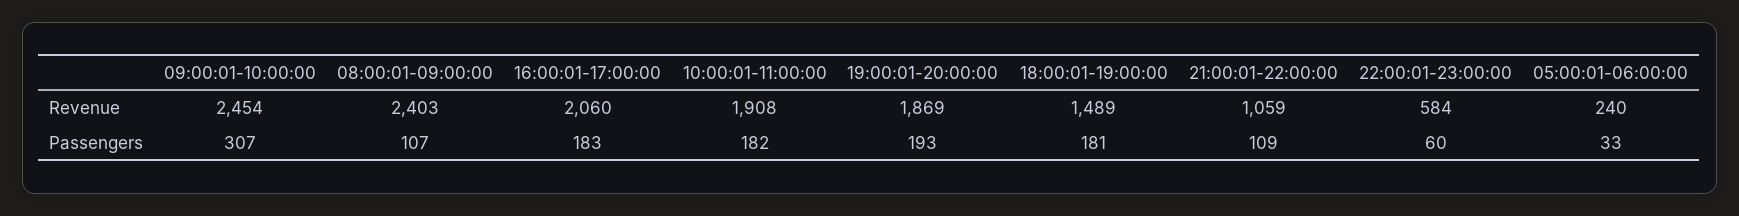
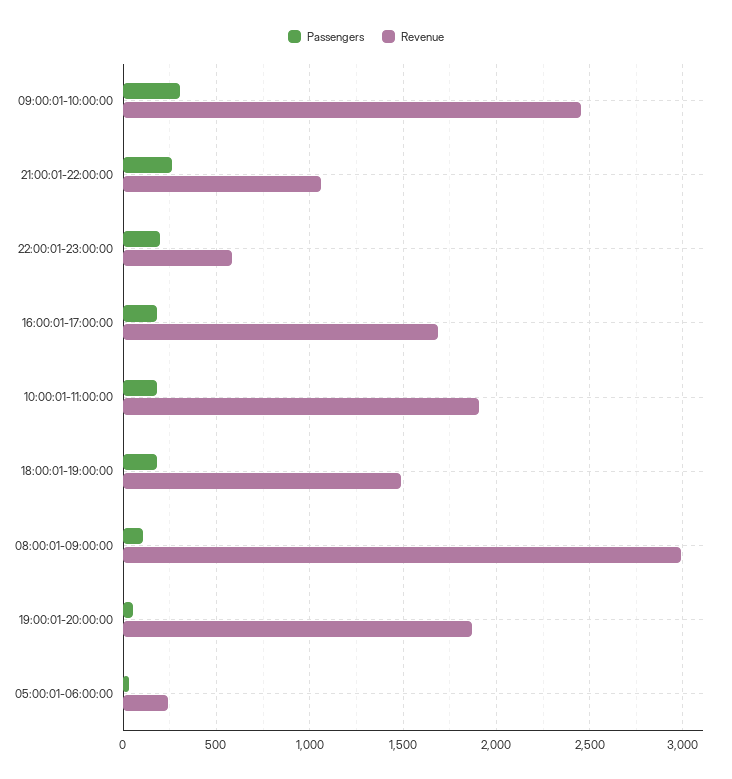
  {
    "Revenue": {
      "09:00:01-10:00:00": 2454,
-     "08:00:01-09:00:00": 2403,
+     "08:00:01-09:00:00": 3000,
-     "16:00:01-17:00:00": 2060,
+     "16:00:01-17:00:00": 1700,
      "10:00:01-11:00:00": 1908,
      "19:00:01-20:00:00": 1869,
      "18:00:01-19:00:00": 1489,
      "21:00:01-22:00:00": 1059,
      "22:00:01-23:00:00": 584,
      "05:00:01-06:00:00": 240
    },
    "Passengers": {
      "09:00:01-10:00:00": 307,
      "08:00:01-09:00:00": 107,
      "16:00:01-17:00:00": 183,
      "10:00:01-11:00:00": 182,
-     "19:00:01-20:00:00": 193,
+     "19:00:01-20:00:00": 50,
      "18:00:01-19:00:00": 181,
-     "21:00:01-22:00:00": 109,
+     "21:00:01-22:00:00": 250,
-     "22:00:01-23:00:00": 60,
+     "22:00:01-23:00:00": 200,
      "05:00:01-06:00:00": 33
    }
  }

